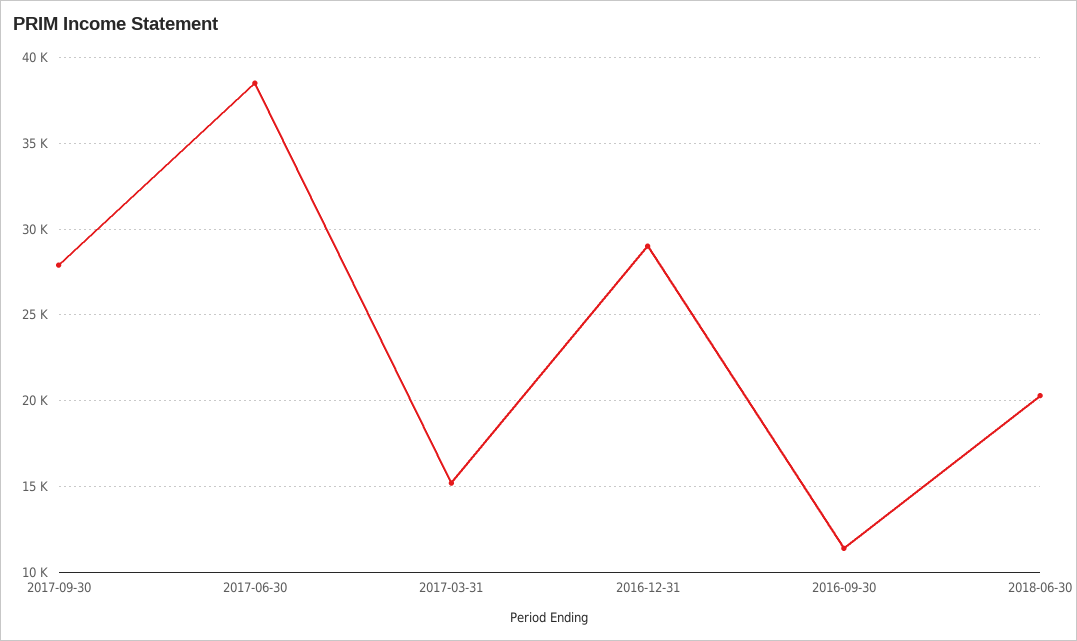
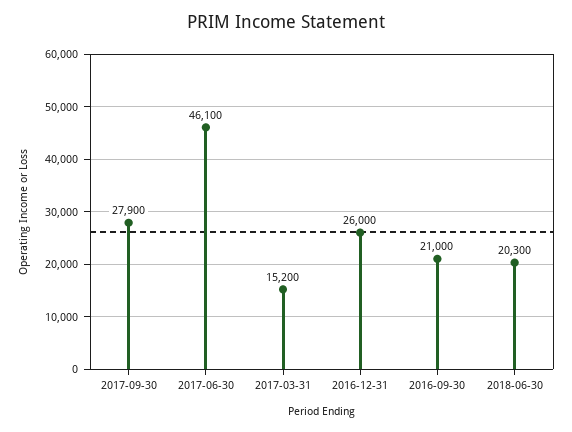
  {
    "2017-09-30": 27900,
-   "2017-06-30": 38500,
+   "2017-06-30": 46100,
    "2017-03-31": 15200,
-   "2016-12-31": 29000,
+   "2016-12-31": 26000,
-   "2016-09-30": 11500,
+   "2016-09-30": 21000,
    "2018-06-30": 20300
  }

